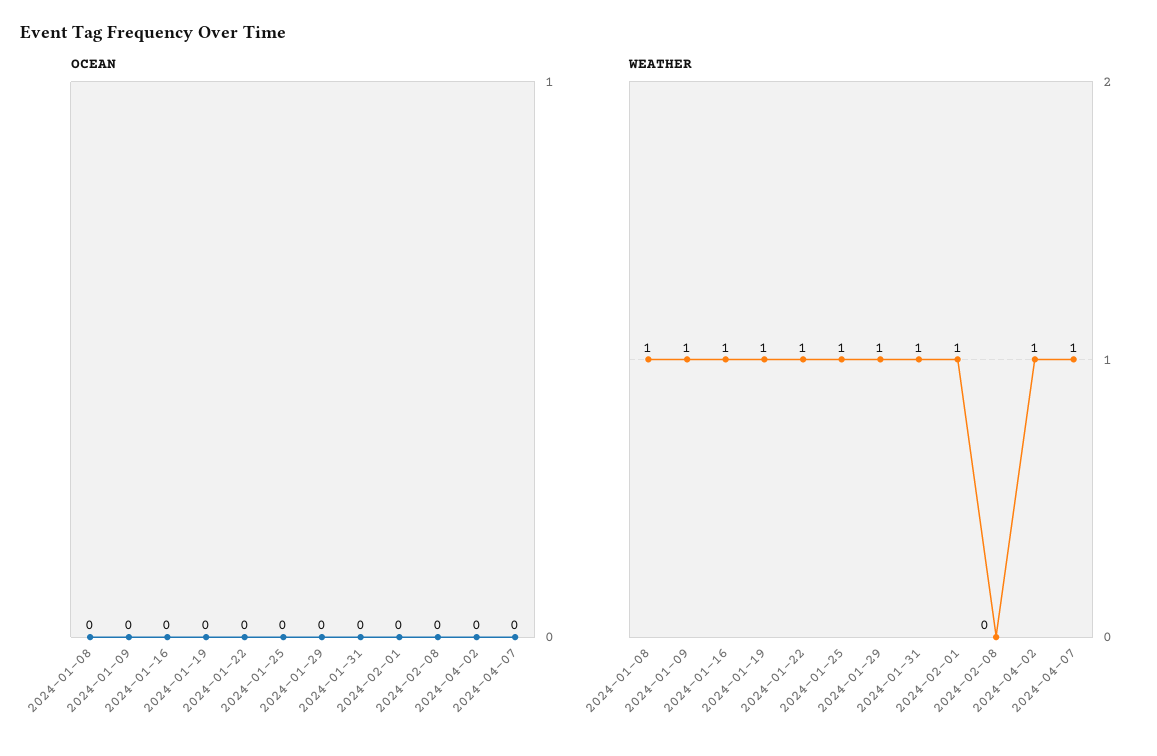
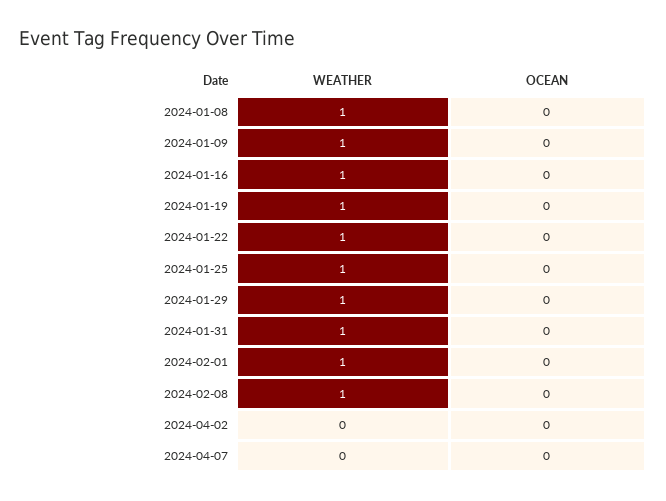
  {
    "OCEAN": {
      "2024-01-08": 0,
      "2024-01-09": 0,
      "2024-01-16": 0,
      "2024-01-19": 0,
      "2024-01-22": 0,
      "2024-01-25": 0,
      "2024-01-29": 0,
      "2024-01-31": 0,
      "2024-02-01": 0,
      "2024-02-08": 0,
      "2024-04-02": 0,
      "2024-04-07": 0
    },
    "WEATHER": {
      "2024-01-08": 1,
      "2024-01-09": 1,
      "2024-01-16": 1,
      "2024-01-19": 1,
      "2024-01-22": 1,
      "2024-01-25": 1,
      "2024-01-29": 1,
      "2024-01-31": 1,
      "2024-02-01": 1,
-     "2024-02-08": 0,
+     "2024-02-08": 1,
-     "2024-04-02": 1,
+     "2024-04-02": 0,
-     "2024-04-07": 1
+     "2024-04-07": 0
    }
  }

